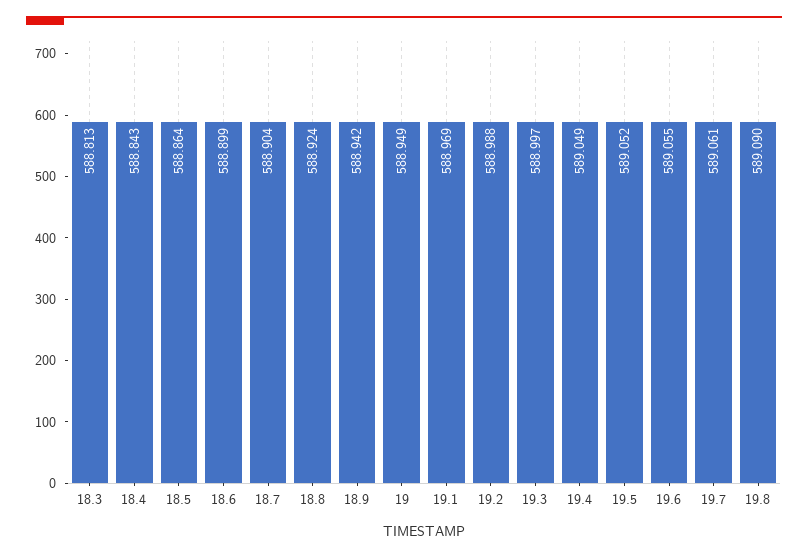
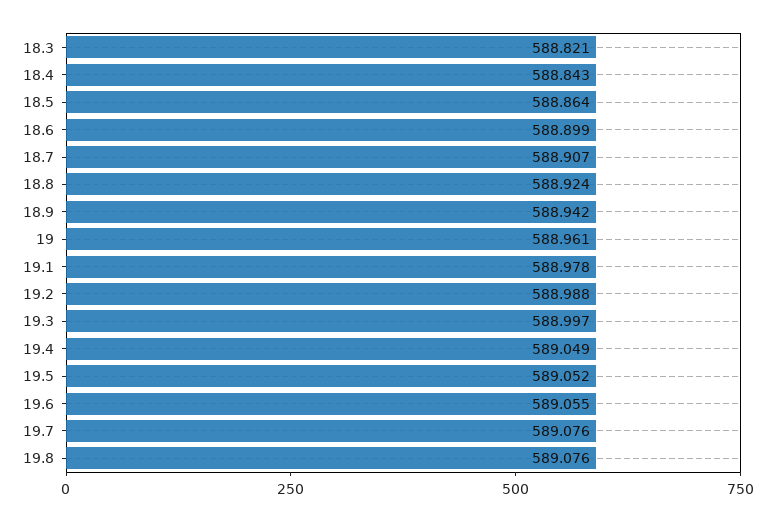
  {
-   "18.3": 588.813,
+   "18.3": 588.821,
    "18.4": 588.843,
    "18.5": 588.864,
    "18.6": 588.899,
-   "18.7": 588.904,
+   "18.7": 588.907,
    "18.8": 588.924,
    "18.9": 588.942,
-   "19": 588.949,
+   "19": 588.961,
-   "19.1": 588.969,
+   "19.1": 588.978,
    "19.2": 588.988,
    "19.3": 588.997,
    "19.4": 589.049,
    "19.5": 589.052,
    "19.6": 589.055,
-   "19.7": 589.061,
+   "19.7": 589.076,
-   "19.8": 589.09
+   "19.8": 589.076
  }

